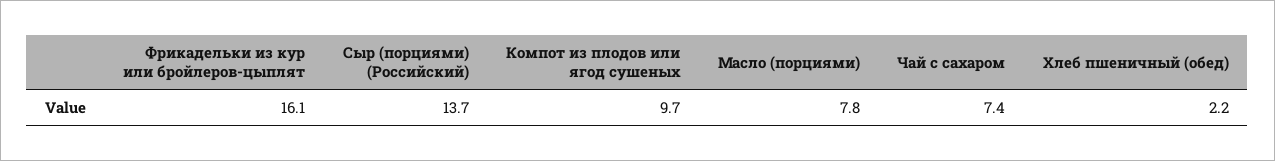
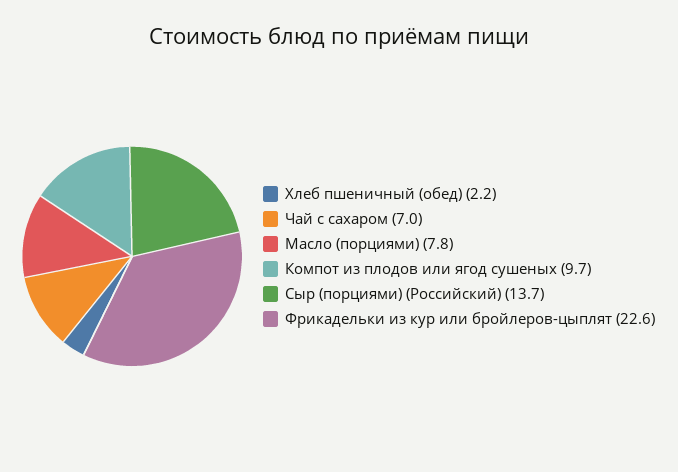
  {
-   "Фрикадельки из кур или бройлеров-цыплят": 16.1,
+   "Фрикадельки из кур или бройлеров-цыплят": 22.6,
    "Сыр (порциями) (Российский)": 13.7,
    "Компот из плодов или ягод сушеных": 9.7,
    "Масло (порциями)": 7.8,
-   "Чай с сахаром": 7.4,
+   "Чай с сахаром": 7,
    "Хлеб пшеничный (обед)": 2.2
  }

